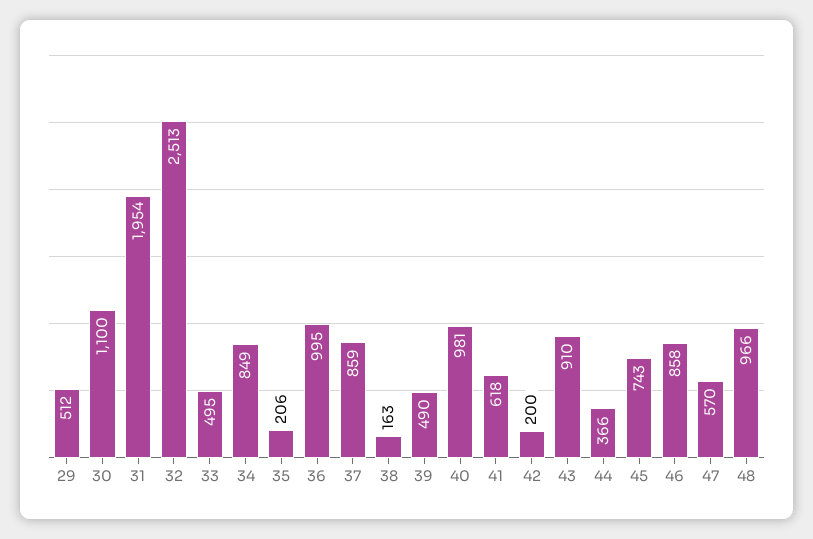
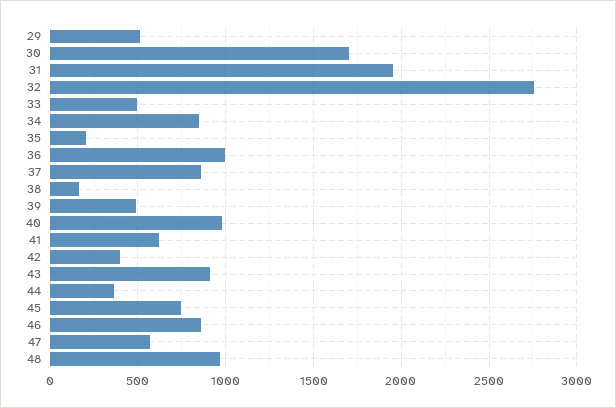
  {
    "29": 512,
-   "30": 1100,
+   "30": 1700,
    "31": 1954,
-   "32": 2513,
+   "32": 2750,
    "33": 495,
    "34": 849,
    "35": 206,
    "36": 995,
    "37": 859,
    "38": 163,
    "39": 490,
    "40": 981,
    "41": 618,
-   "42": 200,
+   "42": 400,
    "43": 910,
    "44": 366,
    "45": 743,
    "46": 858,
    "47": 570,
    "48": 966
  }

